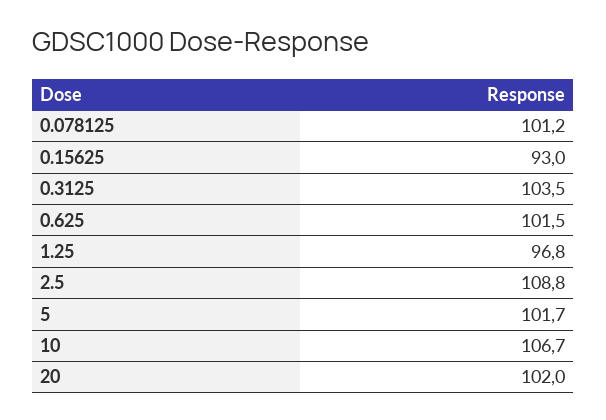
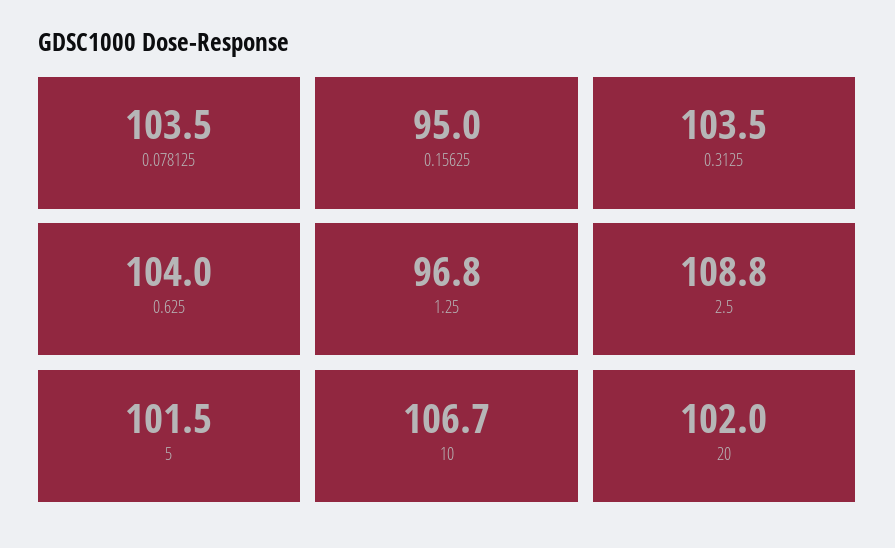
  {
-   "0.078125": 101.2,
+   "0.078125": 103.5,
-   "0.15625": 93,
+   "0.15625": 95,
    "0.3125": 103.5,
-   "0.625": 101.5,
+   "0.625": 104,
    "1.25": 96.8,
    "2.5": 108.8,
-   "5": 101.7,
+   "5": 101.5,
    "10": 106.7,
    "20": 102
  }

